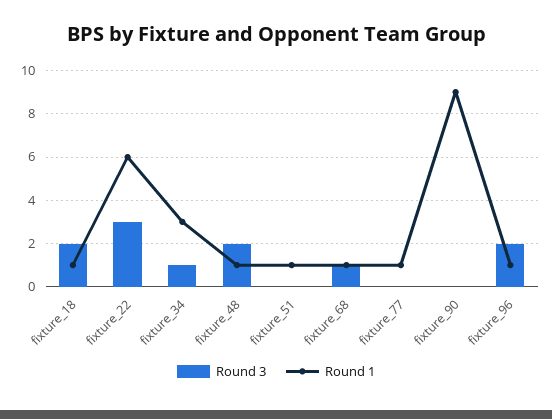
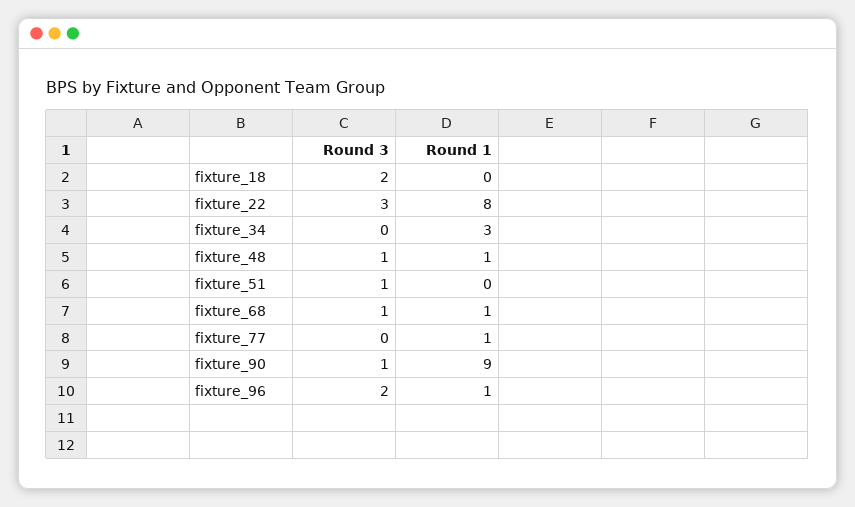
  {
    "Round 3": {
      "fixture_18": 2,
      "fixture_22": 3,
-     "fixture_34": 1,
+     "fixture_34": 0,
-     "fixture_48": 2,
+     "fixture_48": 1,
-     "fixture_51": 0,
+     "fixture_51": 1,
      "fixture_68": 1,
      "fixture_77": 0,
-     "fixture_90": 0,
+     "fixture_90": 1,
      "fixture_96": 2
    },
    "Round 1": {
-     "fixture_18": 1,
+     "fixture_18": 0,
-     "fixture_22": 6,
+     "fixture_22": 8,
      "fixture_34": 3,
      "fixture_48": 1,
-     "fixture_51": 1,
+     "fixture_51": 0,
      "fixture_68": 1,
      "fixture_77": 1,
      "fixture_90": 9,
      "fixture_96": 1
    }
  }

